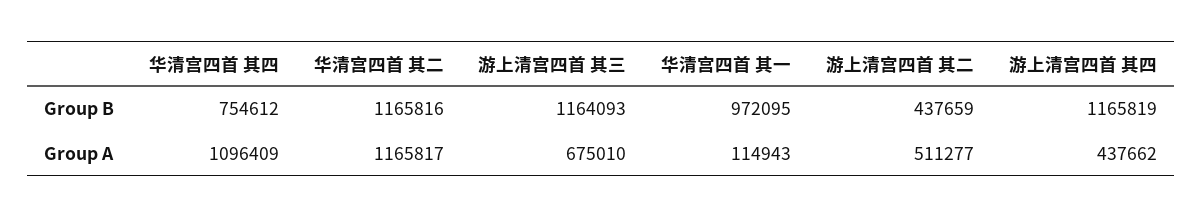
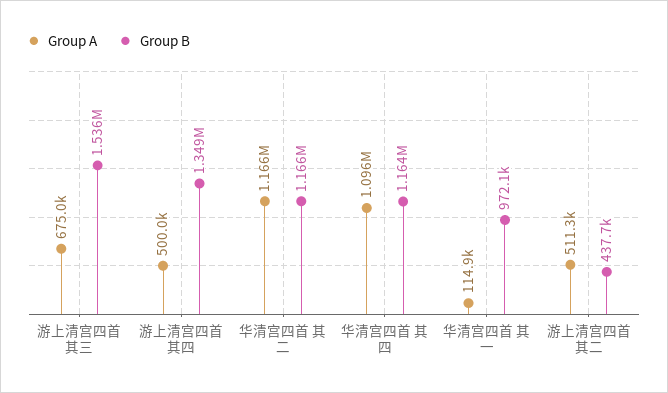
  {
    "Group B": {
-     "华清宫四首 其四": 754612,
+     "华清宫四首 其四": 1164000,
      "华清宫四首 其二": 1165816,
-     "游上清宫四首 其三": 1164093,
+     "游上清宫四首 其三": 1536000,
      "华清宫四首 其一": 972095,
      "游上清宫四首 其二": 437659,
-     "游上清宫四首 其四": 1165819
+     "游上清宫四首 其四": 1349000
    },
    "Group A": {
      "华清宫四首 其四": 1096409,
      "华清宫四首 其二": 1165817,
      "游上清宫四首 其三": 675010,
      "华清宫四首 其一": 114943,
      "游上清宫四首 其二": 511277,
-     "游上清宫四首 其四": 437662
+     "游上清宫四首 其四": 500000
    }
  }

